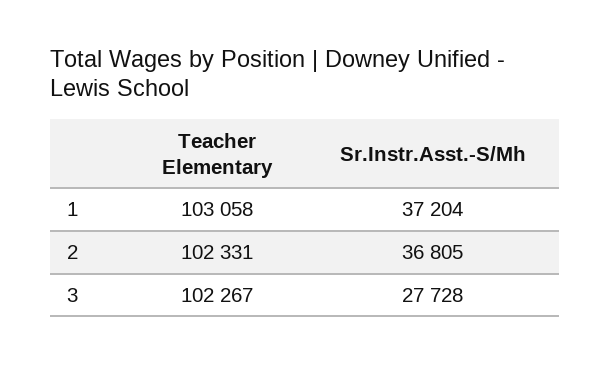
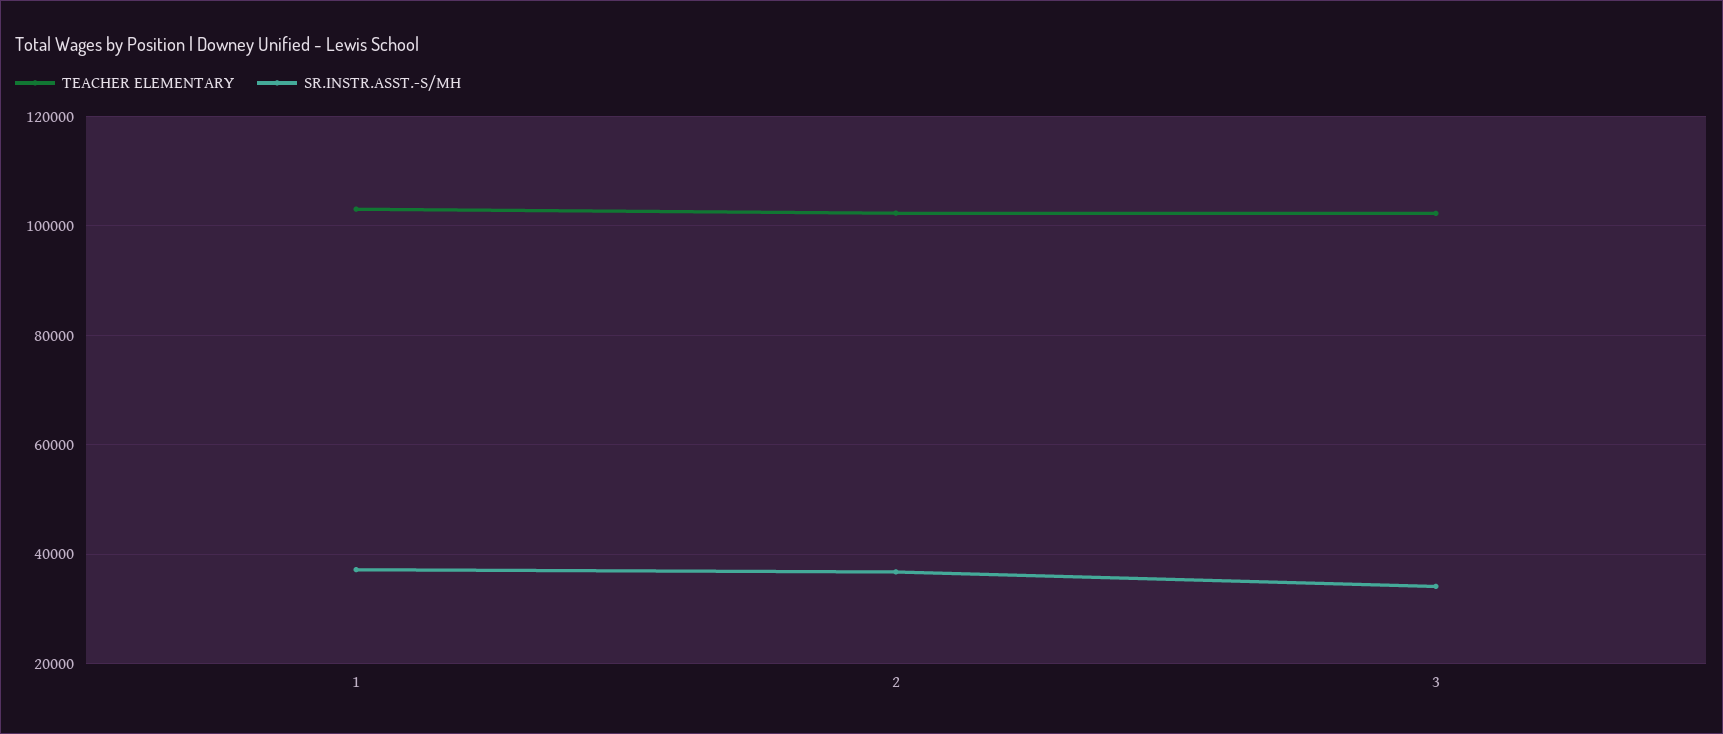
  {
    "Teacher Elementary": {
      "1": 103058,
      "2": 102331,
      "3": 102267
    },
    "Sr.Instr.Asst.-S/Mh": {
      "1": 37204,
      "2": 36805,
-     "3": 27728
+     "3": 34000
    }
  }

